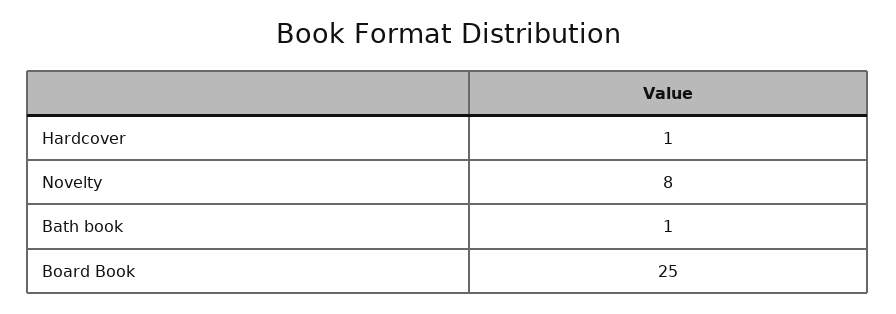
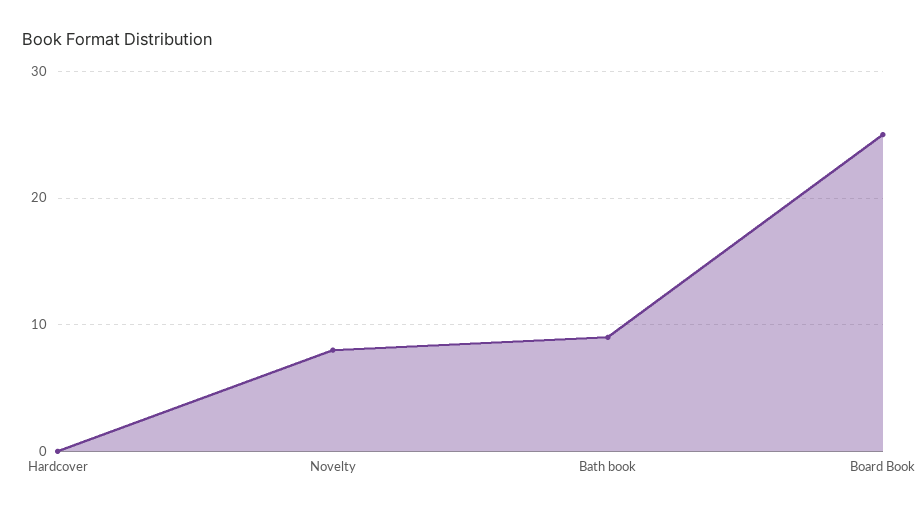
  {
-   "Hardcover": 1,
+   "Hardcover": 0,
    "Novelty": 8,
-   "Bath book": 1,
+   "Bath book": 9,
    "Board Book": 25
  }

